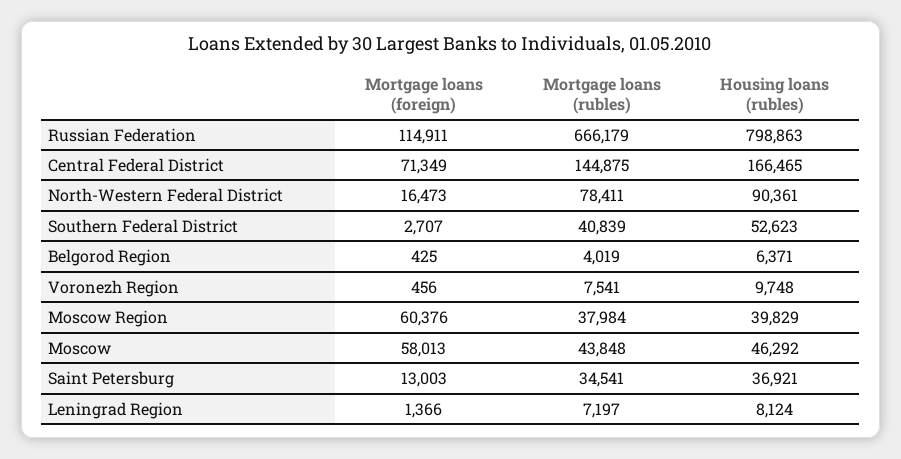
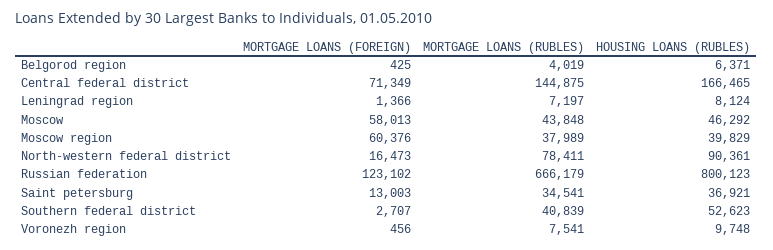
  {
    "Mortgage loans (foreign)": {
-     "Russian Federation": 114911,
+     "Russian Federation": 123102,
      "Central Federal District": 71349,
      "North-Western Federal District": 16473,
      "Southern Federal District": 2707,
      "Belgorod Region": 425,
      "Voronezh Region": 456,
      "Moscow Region": 60376,
      "Moscow": 58013,
      "Saint Petersburg": 13003,
      "Leningrad Region": 1366
    },
    "Mortgage loans (rubles)": {
      "Russian Federation": 666179,
      "Central Federal District": 144875,
      "North-Western Federal District": 78411,
      "Southern Federal District": 40839,
      "Belgorod Region": 4019,
      "Voronezh Region": 7541,
-     "Moscow Region": 37984,
+     "Moscow Region": 37989,
      "Moscow": 43848,
      "Saint Petersburg": 34541,
      "Leningrad Region": 7197
    },
    "Housing loans (rubles)": {
-     "Russian Federation": 798863,
+     "Russian Federation": 800123,
      "Central Federal District": 166465,
      "North-Western Federal District": 90361,
      "Southern Federal District": 52623,
      "Belgorod Region": 6371,
      "Voronezh Region": 9748,
      "Moscow Region": 39829,
      "Moscow": 46292,
      "Saint Petersburg": 36921,
      "Leningrad Region": 8124
    }
  }

